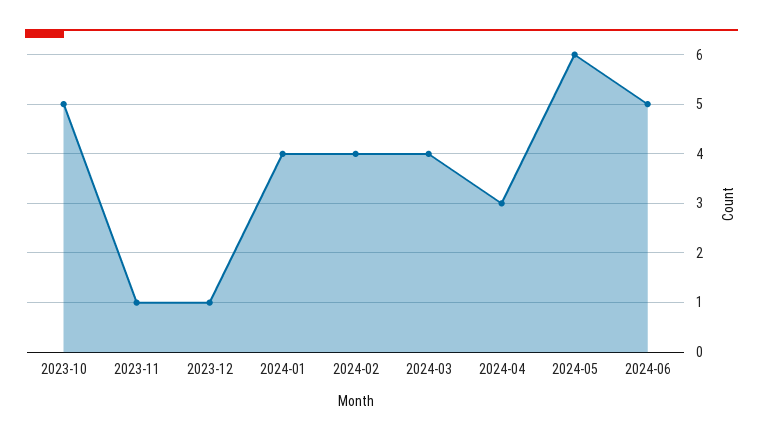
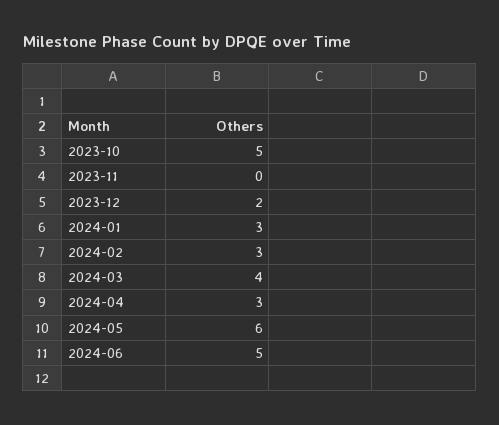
  {
    "2023-10": 5,
-   "2023-11": 1,
+   "2023-11": 0,
-   "2023-12": 1,
+   "2023-12": 2,
-   "2024-01": 4,
+   "2024-01": 3,
-   "2024-02": 4,
+   "2024-02": 3,
    "2024-03": 4,
    "2024-04": 3,
    "2024-05": 6,
    "2024-06": 5
  }

